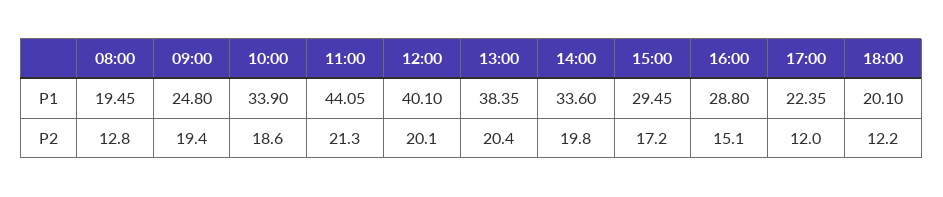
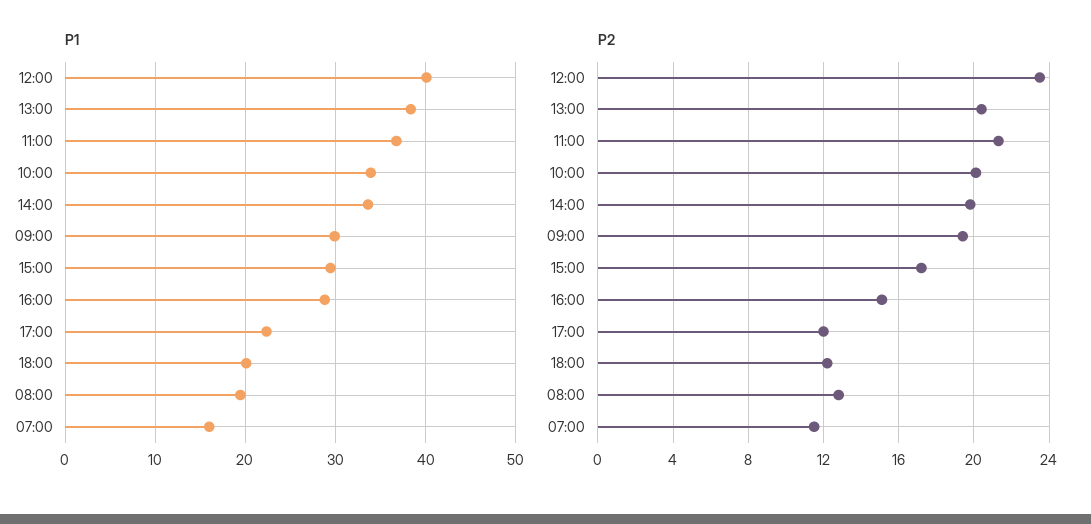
  {
    "P1": {
      "08:00": 19.45,
-     "09:00": 24.8,
+     "09:00": 30,
      "10:00": 33.9,
-     "11:00": 44.05,
+     "11:00": 37,
      "12:00": 40.1,
      "13:00": 38.35,
      "14:00": 33.6,
      "15:00": 29.45,
      "16:00": 28.8,
      "17:00": 22.35,
-     "18:00": 20.1
+     "18:00": 20.1,
+     "07:00": 16
    },
    "P2": {
      "08:00": 12.8,
      "09:00": 19.4,
-     "10:00": 18.6,
+     "10:00": 20,
      "11:00": 21.3,
-     "12:00": 20.1,
+     "12:00": 23.5,
      "13:00": 20.4,
      "14:00": 19.8,
      "15:00": 17.2,
      "16:00": 15.1,
      "17:00": 12,
-     "18:00": 12.2
+     "18:00": 12.2,
+     "07:00": 11.5
    }
  }

